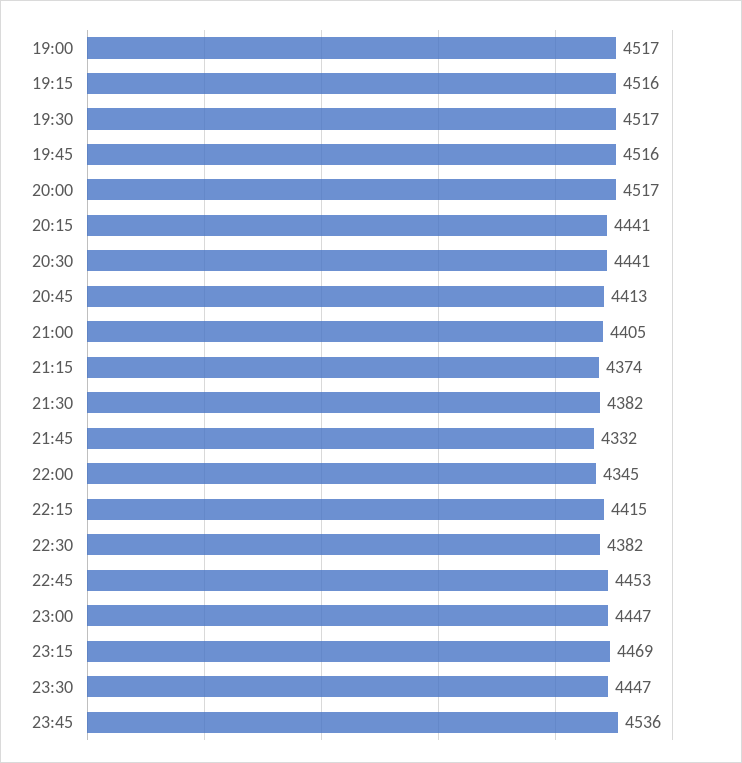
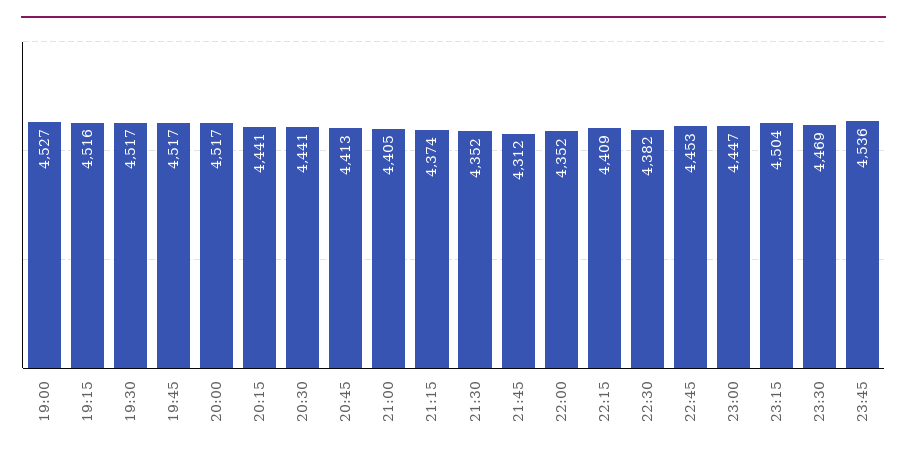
  {
-   "19:00": 4517,
+   "19:00": 4527,
    "19:15": 4516,
    "19:30": 4517,
-   "19:45": 4516,
+   "19:45": 4517,
    "20:00": 4517,
    "20:15": 4441,
    "20:30": 4441,
    "20:45": 4413,
    "21:00": 4405,
    "21:15": 4374,
-   "21:30": 4382,
+   "21:30": 4352,
-   "21:45": 4332,
+   "21:45": 4312,
-   "22:00": 4345,
+   "22:00": 4352,
-   "22:15": 4415,
+   "22:15": 4409,
    "22:30": 4382,
    "22:45": 4453,
    "23:00": 4447,
-   "23:15": 4469,
+   "23:15": 4504,
-   "23:30": 4447,
+   "23:30": 4469,
    "23:45": 4536
  }

